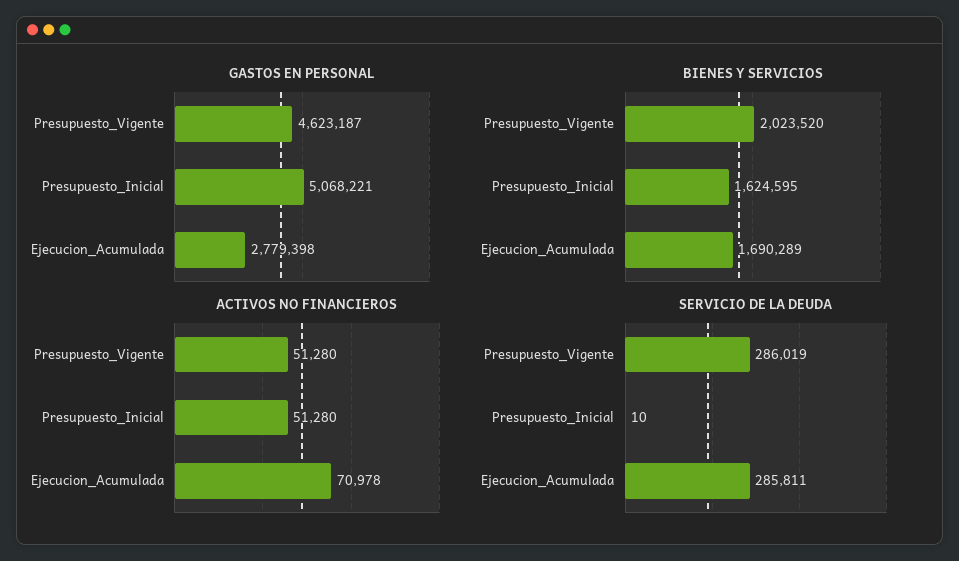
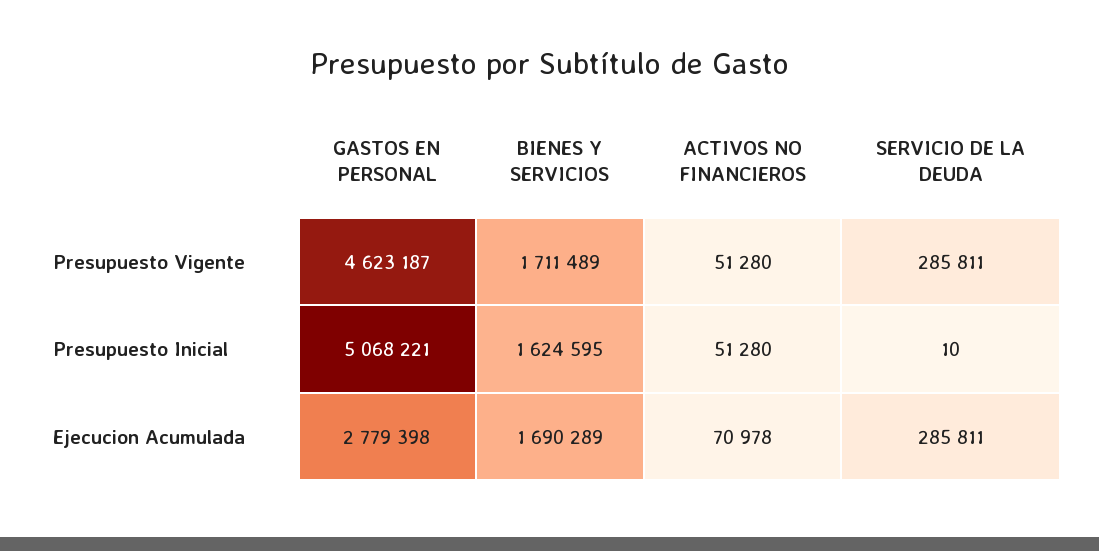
  {
    "GASTOS EN PERSONAL": {
      "Presupuesto_Vigente": 4623187,
      "Presupuesto_Inicial": 5068221,
      "Ejecucion_Acumulada": 2779398
    },
    "BIENES Y SERVICIOS": {
-     "Presupuesto_Vigente": 2023520,
+     "Presupuesto_Vigente": 1711489,
      "Presupuesto_Inicial": 1624595,
      "Ejecucion_Acumulada": 1690289
    },
    "ACTIVOS NO FINANCIEROS": {
      "Presupuesto_Vigente": 51280,
      "Presupuesto_Inicial": 51280,
      "Ejecucion_Acumulada": 70978
    },
    "SERVICIO DE LA DEUDA": {
-     "Presupuesto_Vigente": 286019,
+     "Presupuesto_Vigente": 285811,
      "Presupuesto_Inicial": 10,
      "Ejecucion_Acumulada": 285811
    }
  }

